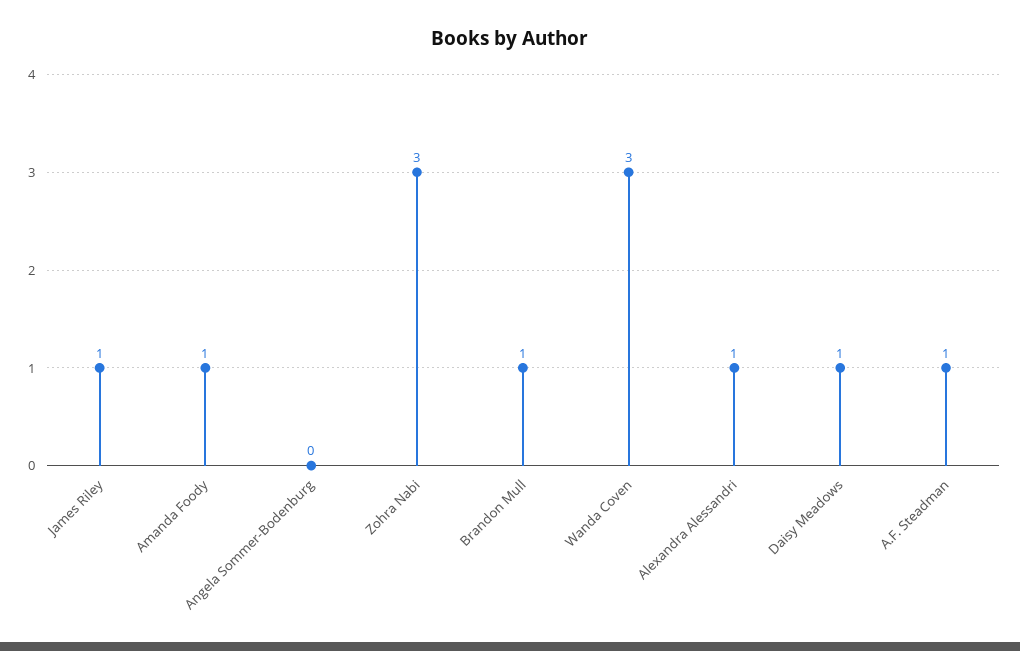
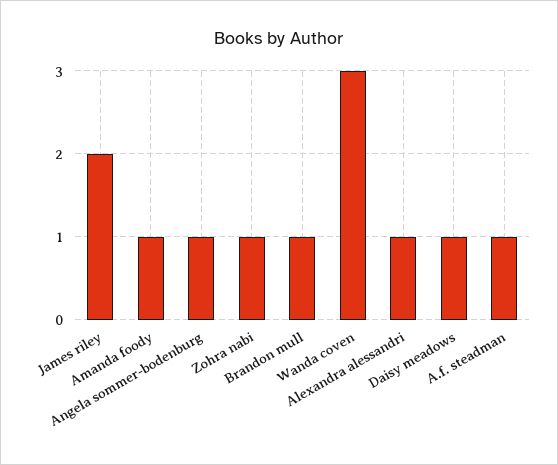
  {
-   "James Riley": 1,
+   "James Riley": 2,
    "Amanda Foody": 1,
-   "Angela Sommer-Bodenburg": 0,
+   "Angela Sommer-Bodenburg": 1,
-   "Zohra Nabi": 3,
+   "Zohra Nabi": 1,
    "Brandon Mull": 1,
    "Wanda Coven": 3,
    "Alexandra Alessandri": 1,
    "Daisy Meadows": 1,
    "A.F. Steadman": 1
  }

